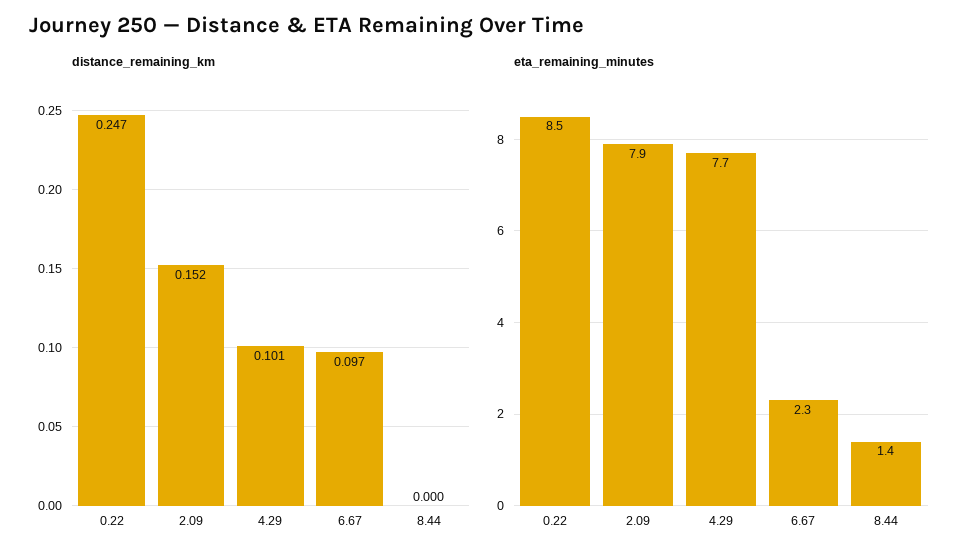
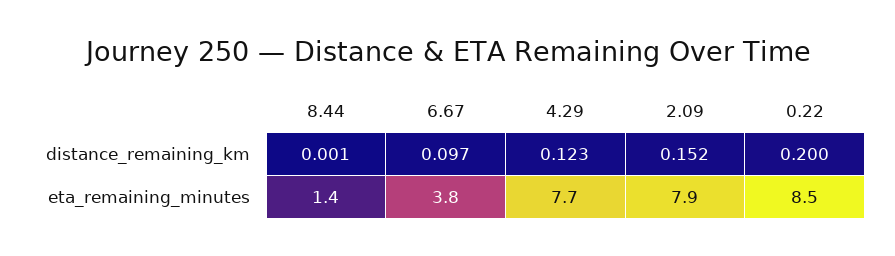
  {
    "distance_remaining_km": {
-     "0.22": 0.247,
+     "0.22": 0.2,
      "2.09": 0.152,
-     "4.29": 0.101,
+     "4.29": 0.123,
      "6.67": 0.097,
-     "8.44": 0
+     "8.44": 0.001
    },
    "eta_remaining_minutes": {
      "0.22": 8.5,
      "2.09": 7.9,
      "4.29": 7.7,
-     "6.67": 2.3,
+     "6.67": 3.8,
      "8.44": 1.4
    }
  }

